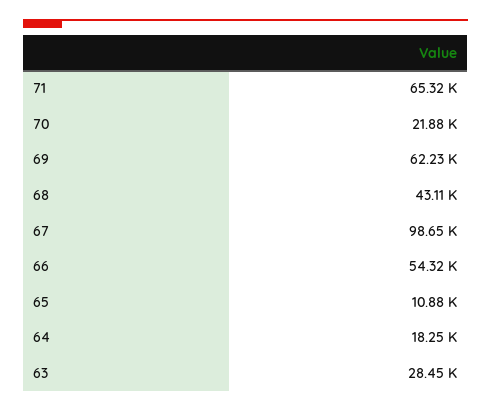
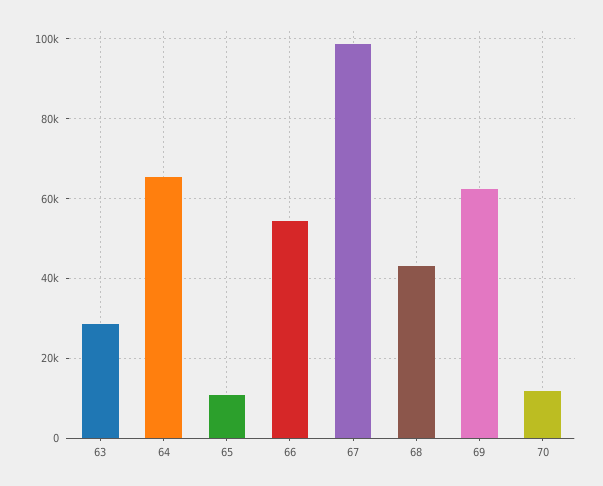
  {
-   "71": 65320,
-   "70": 21880,
+   "70": 12000,
    "69": 62230,
    "68": 43110,
    "67": 98650,
    "66": 54320,
    "65": 10880,
-   "64": 18250,
+   "64": 66000,
    "63": 28450
  }

